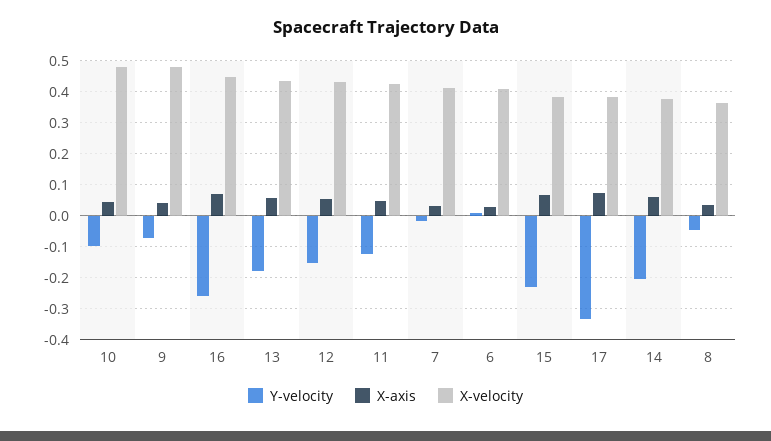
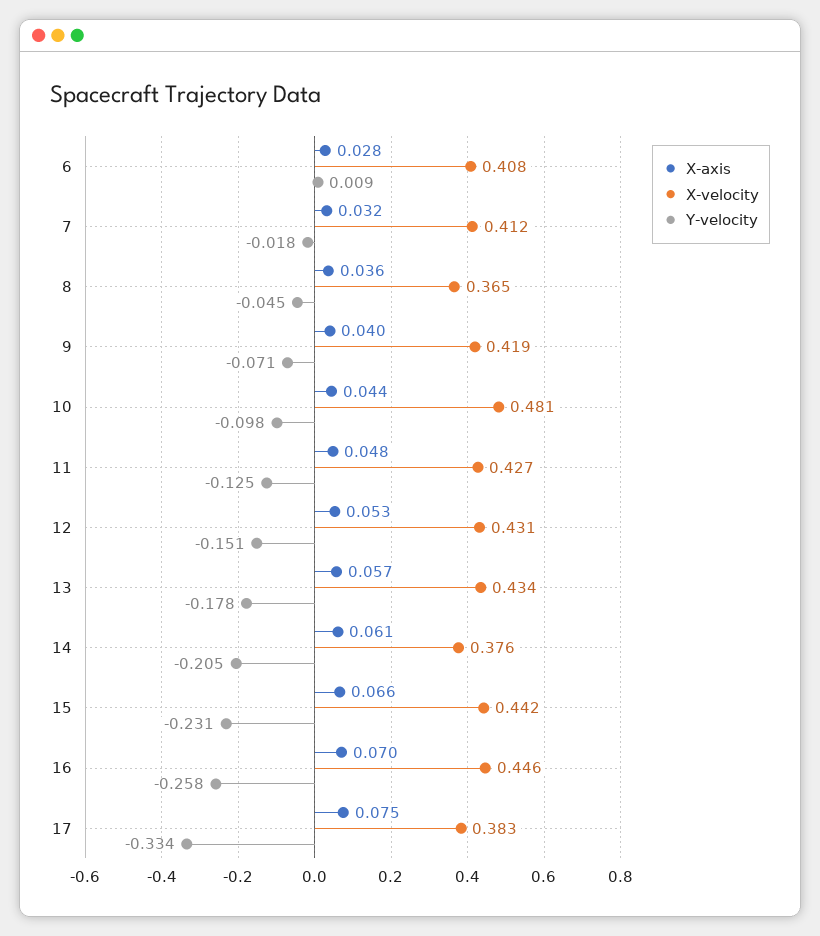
  {
    "Y-velocity": {
      "10": -0.098,
      "9": -0.071,
      "16": -0.258,
      "13": -0.178,
      "12": -0.151,
      "11": -0.125,
      "7": -0.018,
      "6": 0.009,
      "15": -0.231,
      "17": -0.334,
      "14": -0.205,
      "8": -0.045
    },
    "X-axis": {
      "10": 0.044,
      "9": 0.04,
      "16": 0.07,
      "13": 0.057,
      "12": 0.053,
      "11": 0.048,
      "7": 0.032,
      "6": 0.028,
      "15": 0.066,
      "17": 0.075,
      "14": 0.061,
      "8": 0.036
    },
    "X-velocity": {
      "10": 0.481,
-     "9": 0.48,
+     "9": 0.419,
      "16": 0.446,
      "13": 0.434,
      "12": 0.431,
      "11": 0.427,
      "7": 0.412,
      "6": 0.408,
-     "15": 0.38,
+     "15": 0.442,
      "17": 0.383,
      "14": 0.376,
      "8": 0.365
    }
  }

